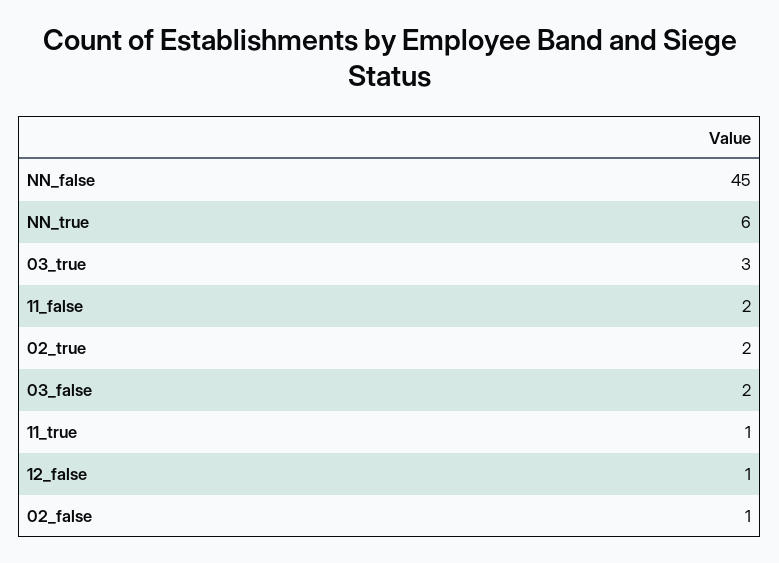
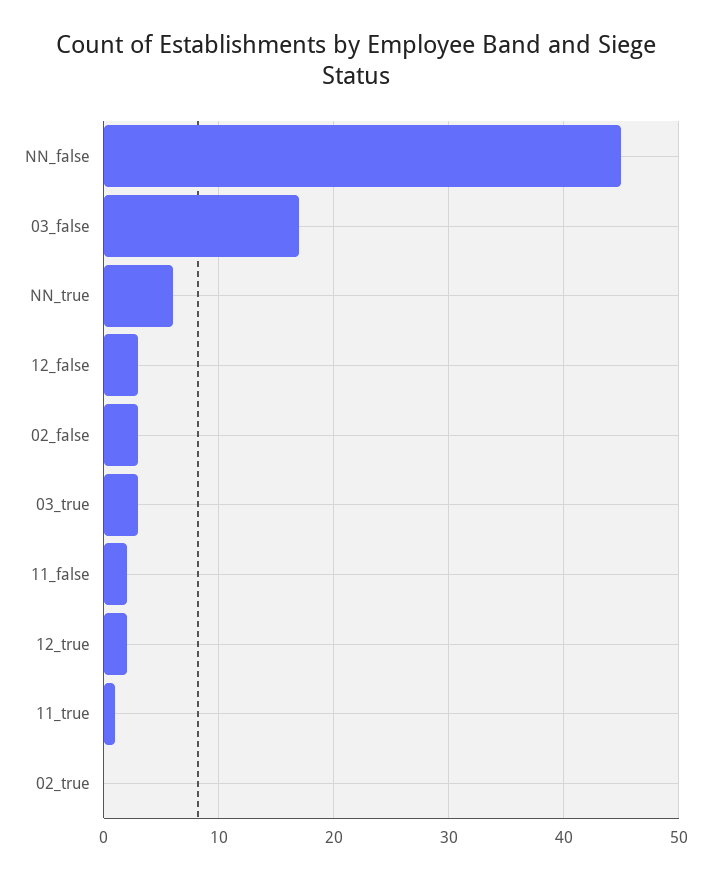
  {
    "NN_false": 45,
    "NN_true": 6,
    "03_true": 3,
    "11_false": 2,
-   "02_true": 2,
+   "02_true": 0,
-   "03_false": 2,
+   "03_false": 17,
    "11_true": 1,
-   "12_false": 1,
+   "12_false": 3,
-   "02_false": 1
+   "02_false": 3,
+   "12_true": 2
  }

